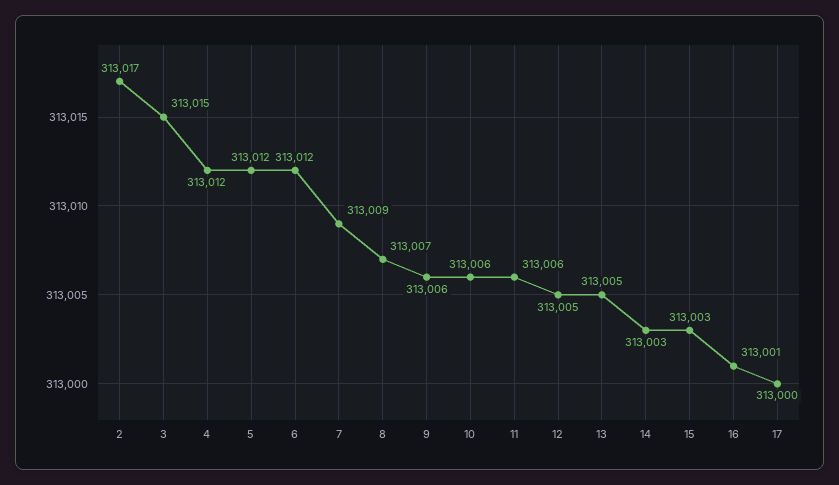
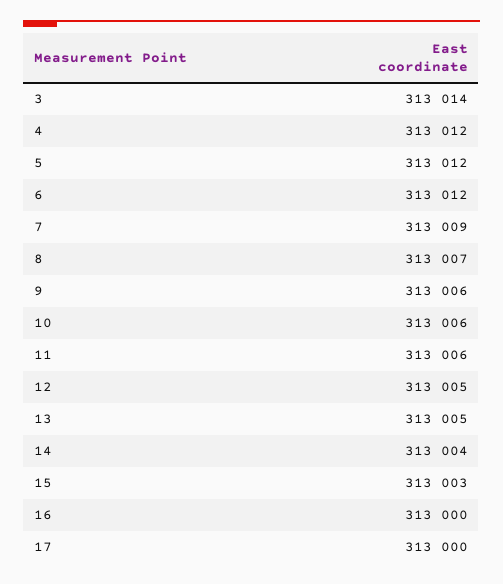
  {
-   "2": 313017,
-   "3": 313015,
+   "3": 313014,
    "4": 313012,
    "5": 313012,
    "6": 313012,
    "7": 313009,
    "8": 313007,
    "9": 313006,
    "10": 313006,
    "11": 313006,
    "12": 313005,
    "13": 313005,
-   "14": 313003,
+   "14": 313004,
    "15": 313003,
-   "16": 313001,
+   "16": 313000,
    "17": 313000
  }

